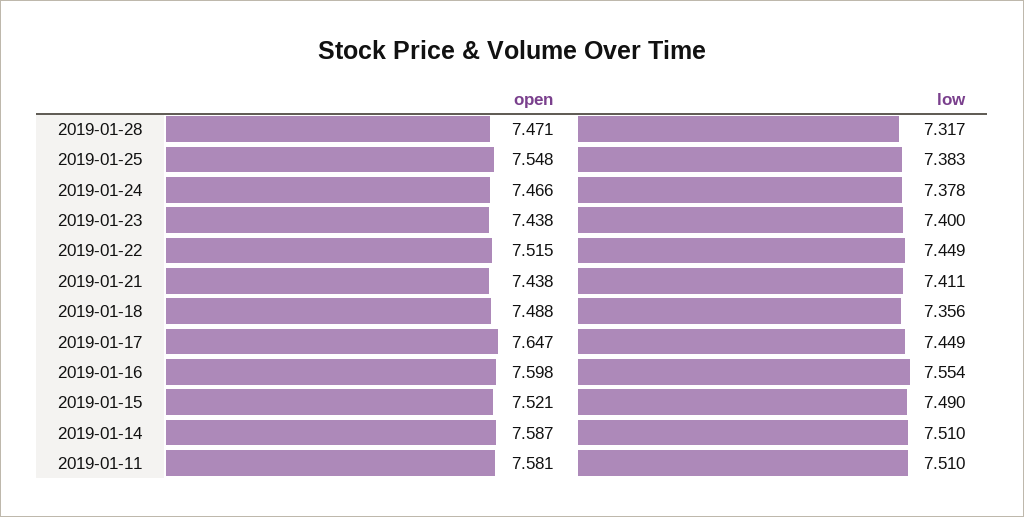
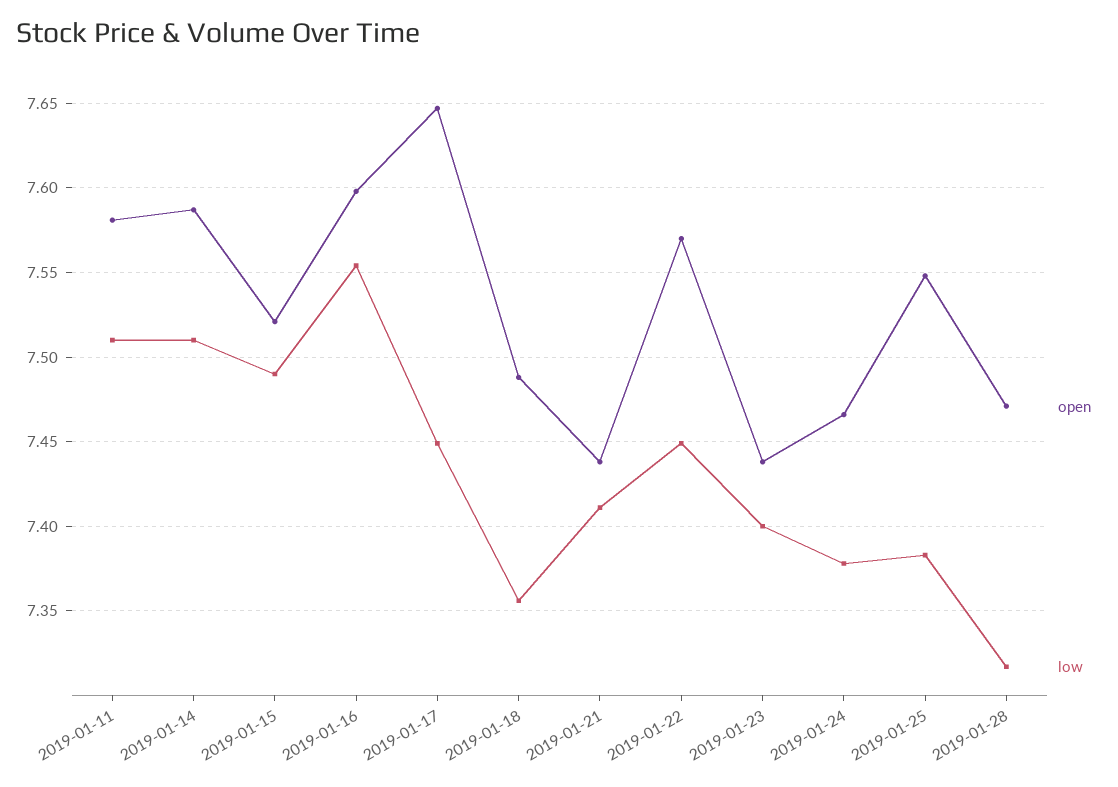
  {
    "open": {
      "2019-01-28": 7.471,
      "2019-01-25": 7.548,
      "2019-01-24": 7.466,
      "2019-01-23": 7.438,
-     "2019-01-22": 7.515,
+     "2019-01-22": 7.57,
      "2019-01-21": 7.438,
      "2019-01-18": 7.488,
      "2019-01-17": 7.647,
      "2019-01-16": 7.598,
      "2019-01-15": 7.521,
      "2019-01-14": 7.587,
      "2019-01-11": 7.581
    },
    "low": {
      "2019-01-28": 7.317,
      "2019-01-25": 7.383,
      "2019-01-24": 7.378,
      "2019-01-23": 7.4,
      "2019-01-22": 7.449,
      "2019-01-21": 7.411,
      "2019-01-18": 7.356,
      "2019-01-17": 7.449,
      "2019-01-16": 7.554,
      "2019-01-15": 7.49,
      "2019-01-14": 7.51,
      "2019-01-11": 7.51
    }
  }

